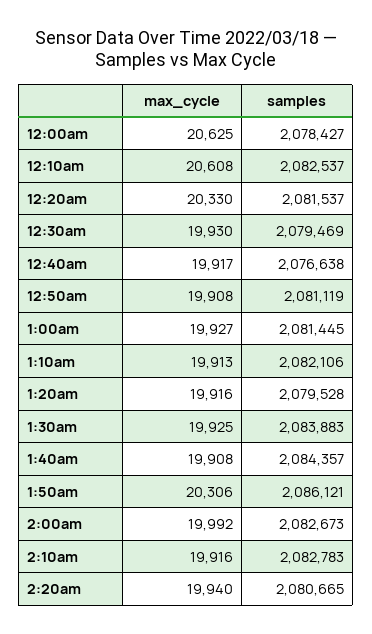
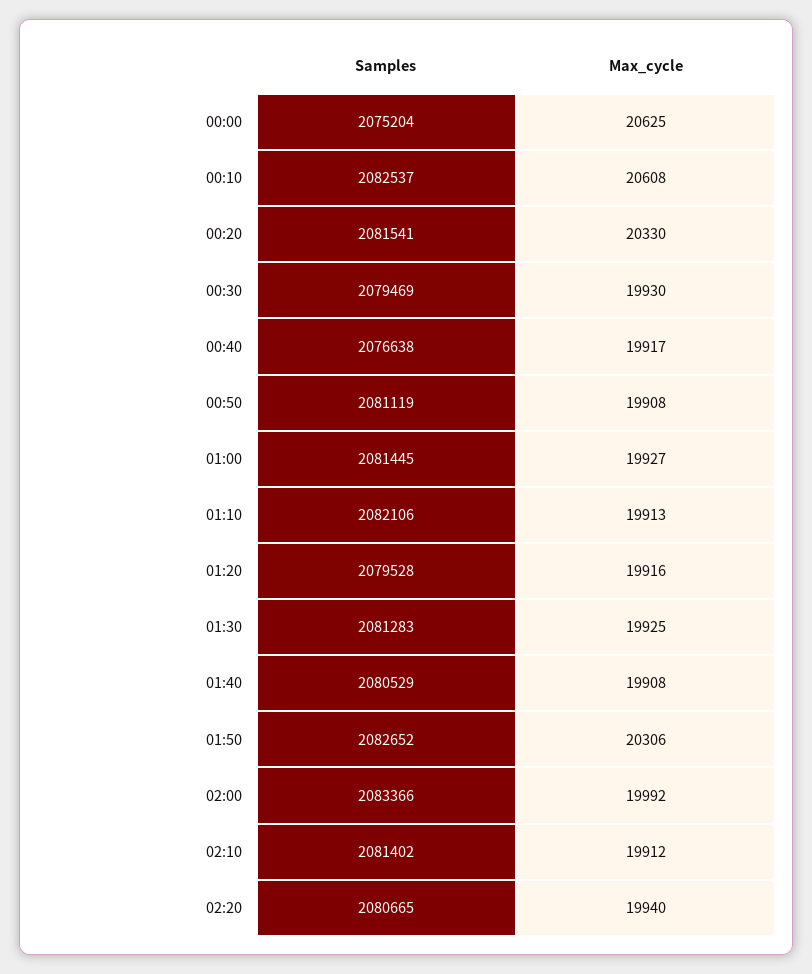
  {
    "max_cycle": {
      "12:00am": 20625,
      "12:10am": 20608,
      "12:20am": 20330,
      "12:30am": 19930,
      "12:40am": 19917,
      "12:50am": 19908,
      "1:00am": 19927,
      "1:10am": 19913,
      "1:20am": 19916,
      "1:30am": 19925,
      "1:40am": 19908,
      "1:50am": 20306,
      "2:00am": 19992,
-     "2:10am": 19916,
+     "2:10am": 19912,
      "2:20am": 19940
    },
    "samples": {
-     "12:00am": 2078427,
+     "12:00am": 2075204,
      "12:10am": 2082537,
-     "12:20am": 2081537,
+     "12:20am": 2081541,
      "12:30am": 2079469,
      "12:40am": 2076638,
      "12:50am": 2081119,
      "1:00am": 2081445,
      "1:10am": 2082106,
      "1:20am": 2079528,
-     "1:30am": 2083883,
+     "1:30am": 2081283,
-     "1:40am": 2084357,
+     "1:40am": 2080529,
-     "1:50am": 2086121,
+     "1:50am": 2082652,
-     "2:00am": 2082673,
+     "2:00am": 2083366,
-     "2:10am": 2082783,
+     "2:10am": 2081402,
      "2:20am": 2080665
    }
  }

